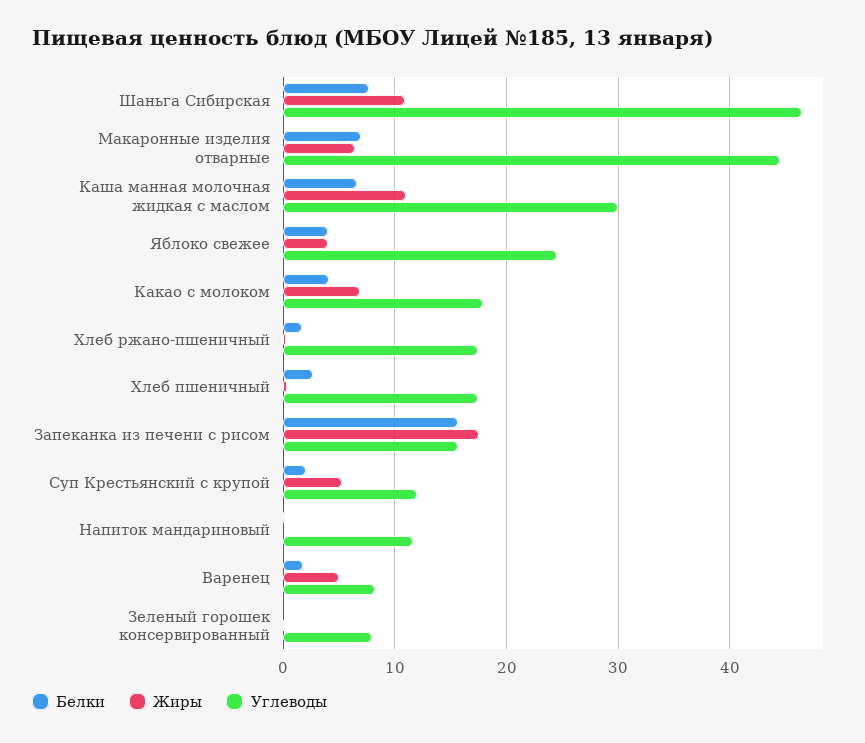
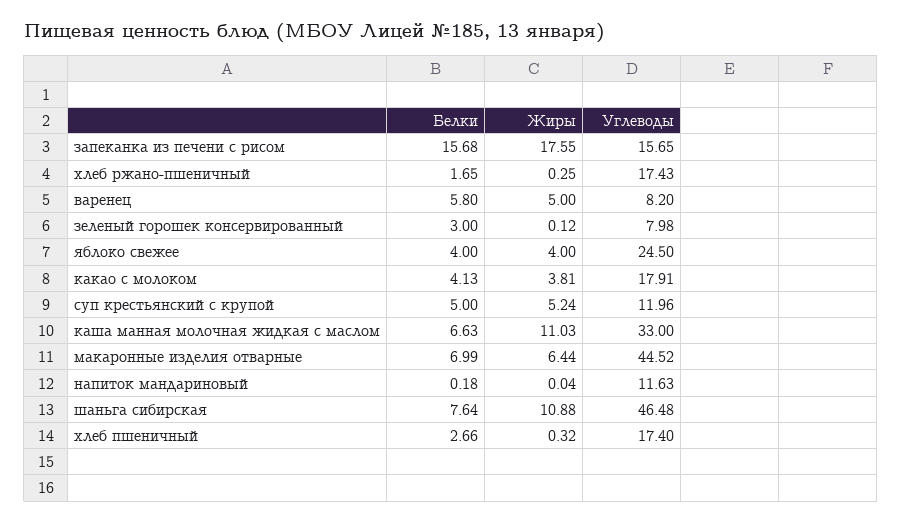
  {
    "Белки": {
      "Шаньга Сибирская": 7.64,
      "Макаронные изделия отварные": 6.99,
      "Каша манная молочная жидкая с маслом": 6.63,
      "Яблоко свежее": 4,
      "Какао с молоком": 4.13,
      "Хлеб ржано-пшеничный": 1.65,
      "Хлеб пшеничный": 2.66,
      "Запеканка из печени с рисом": 15.68,
-     "Суп Крестьянский с крупой": 2,
+     "Суп Крестьянский с крупой": 5,
      "Напиток мандариновый": 0.18,
-     "Варенец": 2,
+     "Варенец": 5.8,
-     "Зеленый горошек консервированный": 0
+     "Зеленый горошек консервированный": 3
    },
    "Жиры": {
      "Шаньга Сибирская": 10.88,
      "Макаронные изделия отварные": 6.44,
      "Каша манная молочная жидкая с маслом": 11.03,
      "Яблоко свежее": 4,
-     "Какао с молоком": 7,
+     "Какао с молоком": 3.81,
      "Хлеб ржано-пшеничный": 0.25,
      "Хлеб пшеничный": 0.32,
      "Запеканка из печени с рисом": 17.55,
      "Суп Крестьянский с крупой": 5.24,
      "Напиток мандариновый": 0.04,
      "Варенец": 5,
      "Зеленый горошек консервированный": 0.12
    },
    "Углеводы": {
      "Шаньга Сибирская": 46.48,
      "Макаронные изделия отварные": 44.52,
-     "Каша манная молочная жидкая с маслом": 30,
+     "Каша манная молочная жидкая с маслом": 33,
      "Яблоко свежее": 24.5,
      "Какао с молоком": 17.91,
      "Хлеб ржано-пшеничный": 17.43,
      "Хлеб пшеничный": 17.4,
      "Запеканка из печени с рисом": 15.65,
      "Суп Крестьянский с крупой": 11.96,
      "Напиток мандариновый": 11.63,
      "Варенец": 8.2,
      "Зеленый горошек консервированный": 7.98
    }
  }

